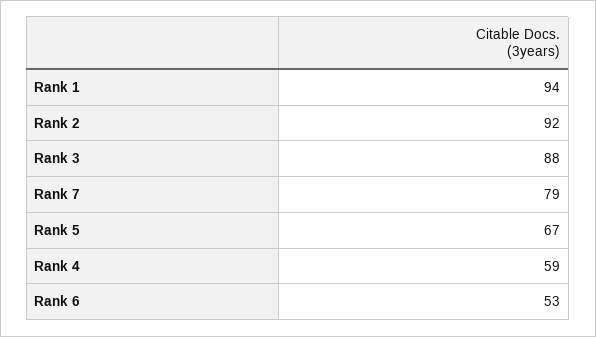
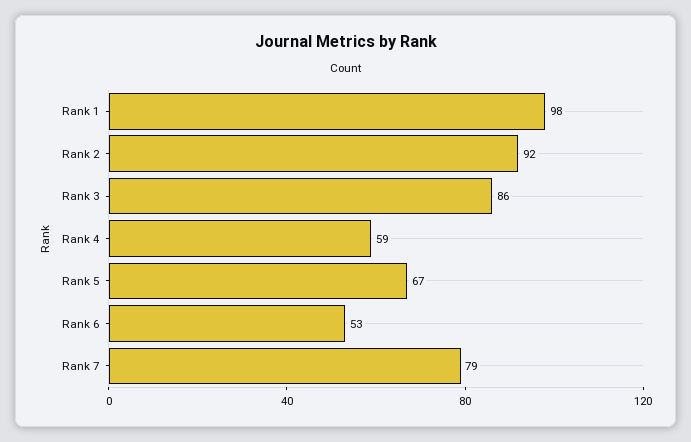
  {
-   "Rank 1": 94,
+   "Rank 1": 98,
    "Rank 2": 92,
-   "Rank 3": 88,
+   "Rank 3": 86,
    "Rank 7": 79,
    "Rank 5": 67,
    "Rank 4": 59,
    "Rank 6": 53
  }

